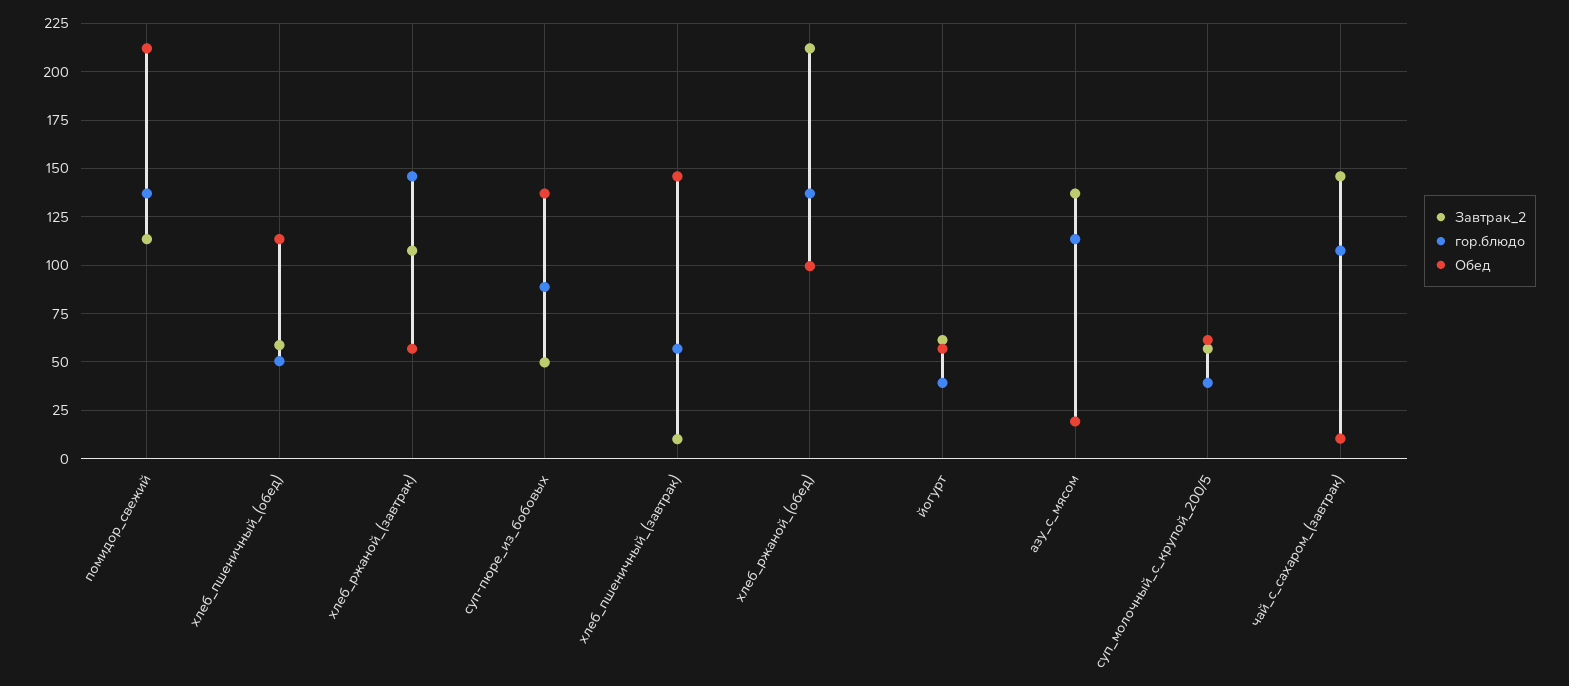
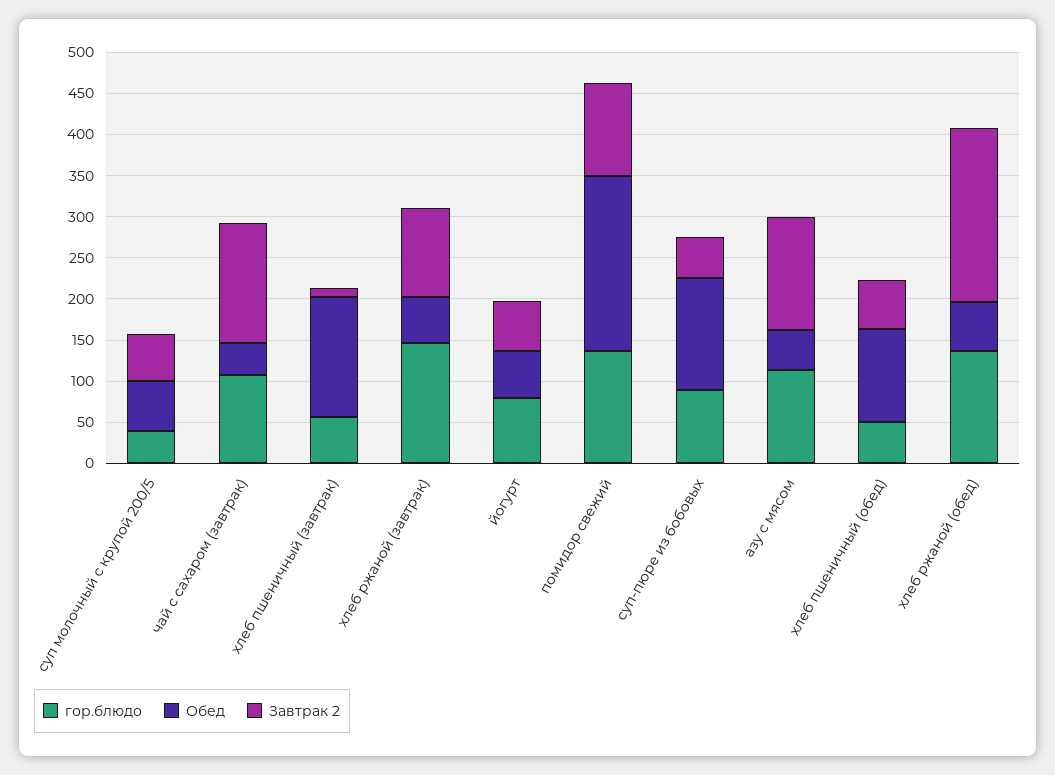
  {
    "Завтрак_2": {
      "помидор_свежий": 115,
      "хлеб_пшеничный_(обед)": 60,
      "хлеб_ржаной_(завтрак)": 110,
      "суп-пюре_из_бобовых": 50,
      "хлеб_пшеничный_(завтрак)": 10,
      "хлеб_ржаной_(обед)": 210,
      "йогурт": 60,
      "азу_с_мясом": 135,
      "суп_молочный_с_крупой_200/5": 55,
      "чай_с_сахаром_(завтрак)": 145
    },
    "гор.блюдо": {
      "помидор_свежий": 135,
      "хлеб_пшеничный_(обед)": 50,
      "хлеб_ржаной_(завтрак)": 145,
      "суп-пюре_из_бобовых": 90,
      "хлеб_пшеничный_(завтрак)": 55,
      "хлеб_ржаной_(обед)": 135,
-     "йогурт": 40,
+     "йогурт": 80,
      "азу_с_мясом": 115,
      "суп_молочный_с_крупой_200/5": 40,
      "чай_с_сахаром_(завтрак)": 110
    },
    "Обед": {
      "помидор_свежий": 210,
      "хлеб_пшеничный_(обед)": 115,
      "хлеб_ржаной_(завтрак)": 55,
      "суп-пюре_из_бобовых": 135,
      "хлеб_пшеничный_(завтрак)": 145,
-     "хлеб_ржаной_(обед)": 100,
+     "хлеб_ржаной_(обед)": 60,
      "йогурт": 55,
-     "азу_с_мясом": 20,
+     "азу_с_мясом": 50,
      "суп_молочный_с_крупой_200/5": 60,
-     "чай_с_сахаром_(завтрак)": 10
+     "чай_с_сахаром_(завтрак)": 40
    }
  }

